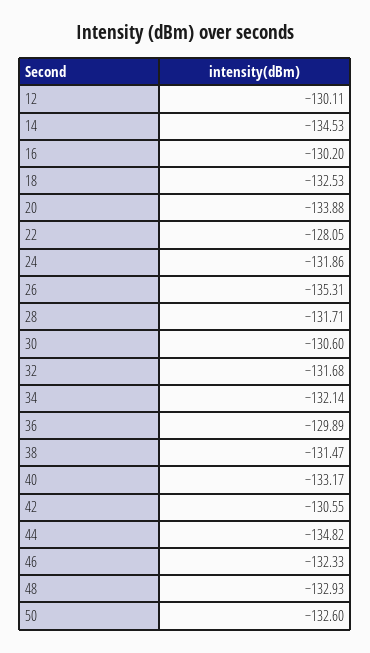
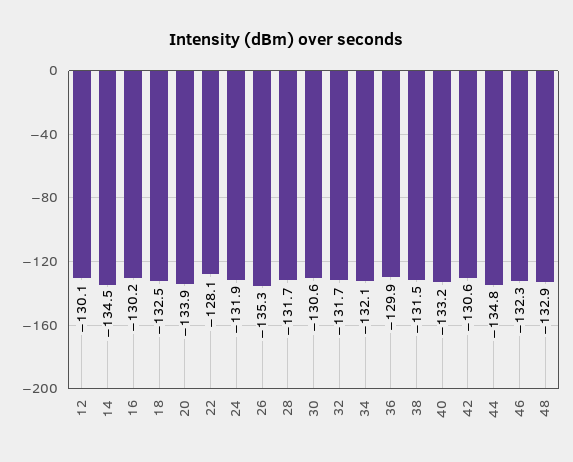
  {
    "12": -130.11,
    "14": -134.53,
    "16": -130.2,
    "18": -132.53,
    "20": -133.88,
    "22": -128.05,
    "24": -131.86,
    "26": -135.31,
    "28": -131.71,
    "30": -130.6,
    "32": -131.68,
    "34": -132.14,
    "36": -129.89,
    "38": -131.47,
    "40": -133.17,
    "42": -130.55,
    "44": -134.82,
    "46": -132.33,
-   "48": -132.93,
+   "48": -132.93
-   "50": -132.6
  }

